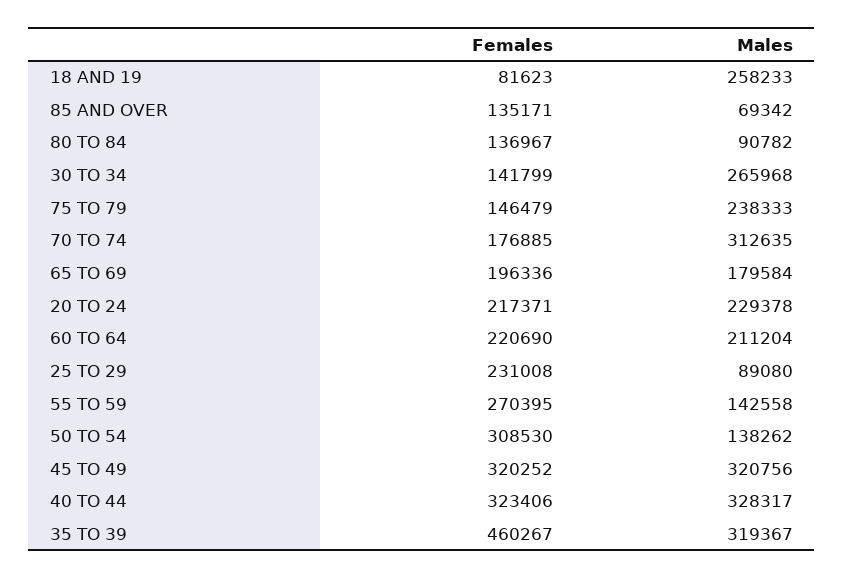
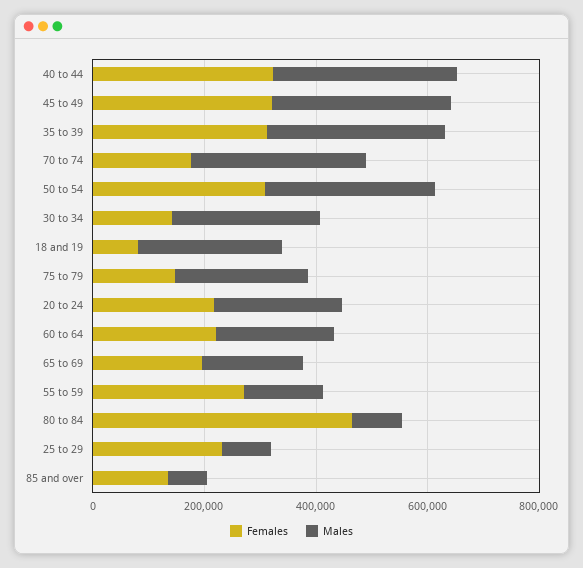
  {
    "Females": {
      "18 AND 19": 81623,
      "85 AND OVER": 135171,
-     "80 TO 84": 136967,
+     "80 TO 84": 450000,
      "30 TO 34": 141799,
      "75 TO 79": 146479,
      "70 TO 74": 176885,
      "65 TO 69": 196336,
      "20 TO 24": 217371,
      "60 TO 64": 220690,
      "25 TO 29": 231008,
      "55 TO 59": 270395,
      "50 TO 54": 308530,
      "45 TO 49": 320252,
      "40 TO 44": 323406,
-     "35 TO 39": 460267
+     "35 TO 39": 300000
    },
    "Males": {
      "18 AND 19": 258233,
      "85 AND OVER": 69342,
      "80 TO 84": 90782,
      "30 TO 34": 265968,
      "75 TO 79": 238333,
      "70 TO 74": 312635,
      "65 TO 69": 179584,
      "20 TO 24": 229378,
      "60 TO 64": 211204,
      "25 TO 29": 89080,
      "55 TO 59": 142558,
-     "50 TO 54": 138262,
+     "50 TO 54": 300000,
      "45 TO 49": 320756,
      "40 TO 44": 328317,
      "35 TO 39": 319367
    }
  }

